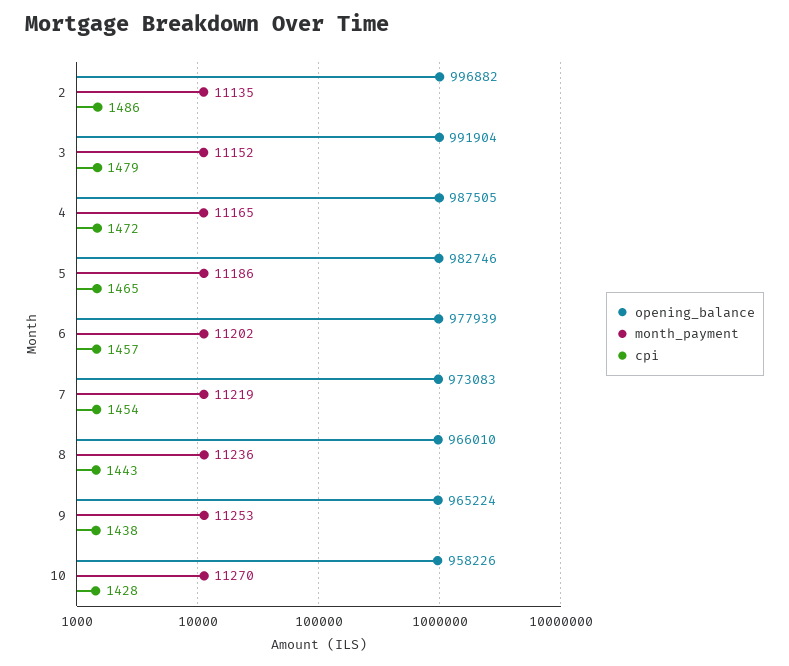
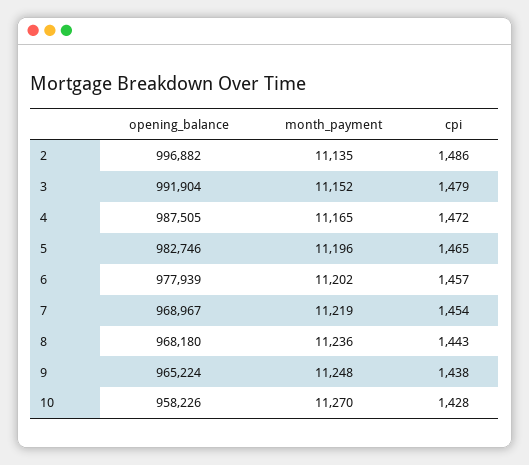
  {
    "opening_balance": {
      "2": 996882,
      "3": 991904,
      "4": 987505,
      "5": 982746,
      "6": 977939,
-     "7": 973083,
+     "7": 968967,
-     "8": 966010,
+     "8": 968180,
      "9": 965224,
      "10": 958226
    },
    "month_payment": {
      "2": 11135,
      "3": 11152,
      "4": 11165,
-     "5": 11186,
+     "5": 11196,
      "6": 11202,
      "7": 11219,
      "8": 11236,
-     "9": 11253,
+     "9": 11248,
      "10": 11270
    },
    "cpi": {
      "2": 1486,
      "3": 1479,
      "4": 1472,
      "5": 1465,
      "6": 1457,
      "7": 1454,
      "8": 1443,
      "9": 1438,
      "10": 1428
    }
  }

